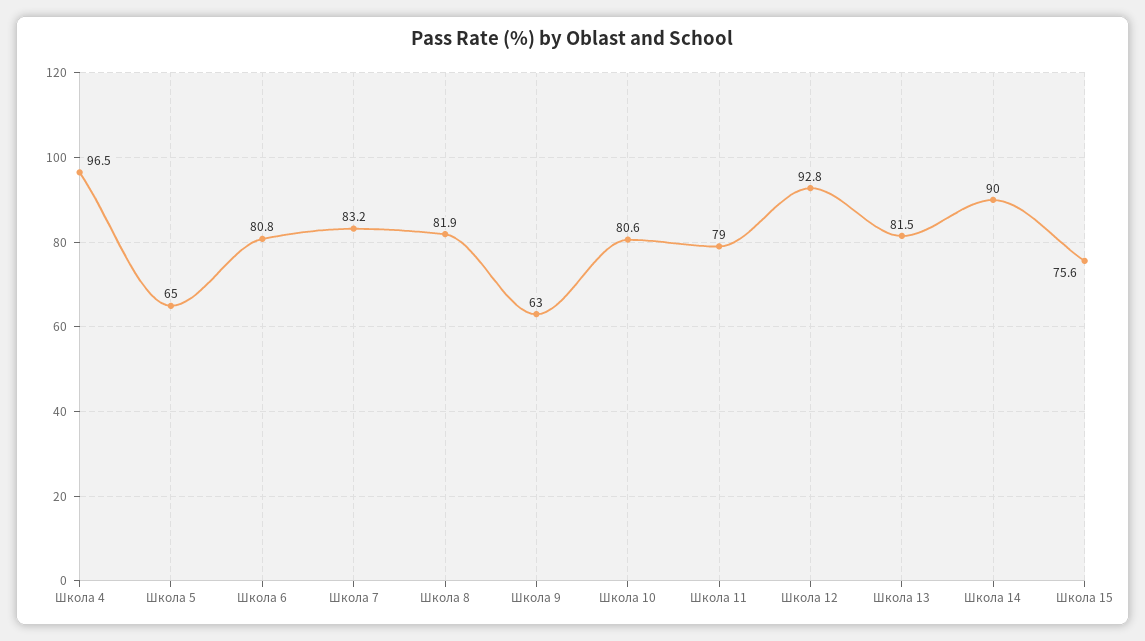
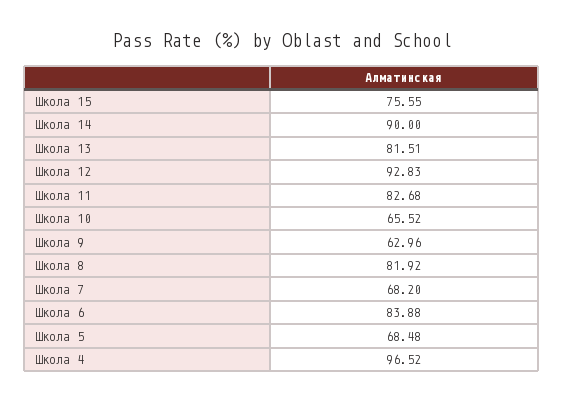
  {
    "Школа 4": 96.52,
-   "Школа 5": 65,
+   "Школа 5": 68.48,
-   "Школа 6": 80.8,
+   "Школа 6": 83.88,
-   "Школа 7": 83.2,
+   "Школа 7": 68.2,
    "Школа 8": 81.92,
    "Школа 9": 62.96,
-   "Школа 10": 80.6,
+   "Школа 10": 65.52,
-   "Школа 11": 79,
+   "Школа 11": 82.68,
    "Школа 12": 92.83,
    "Школа 13": 81.51,
    "Школа 14": 90,
    "Школа 15": 75.55
  }

